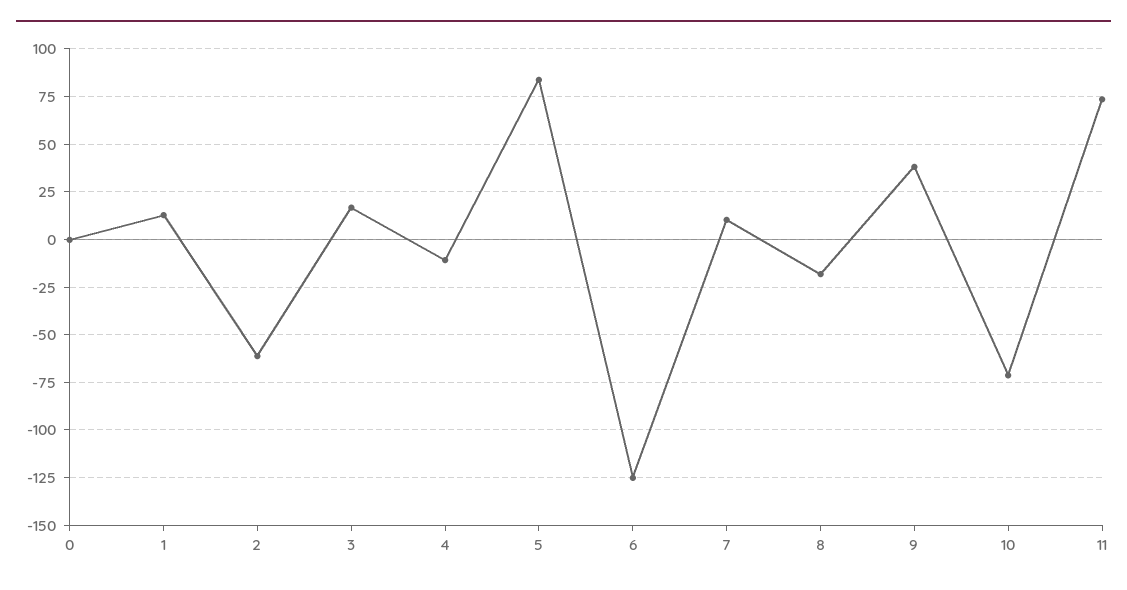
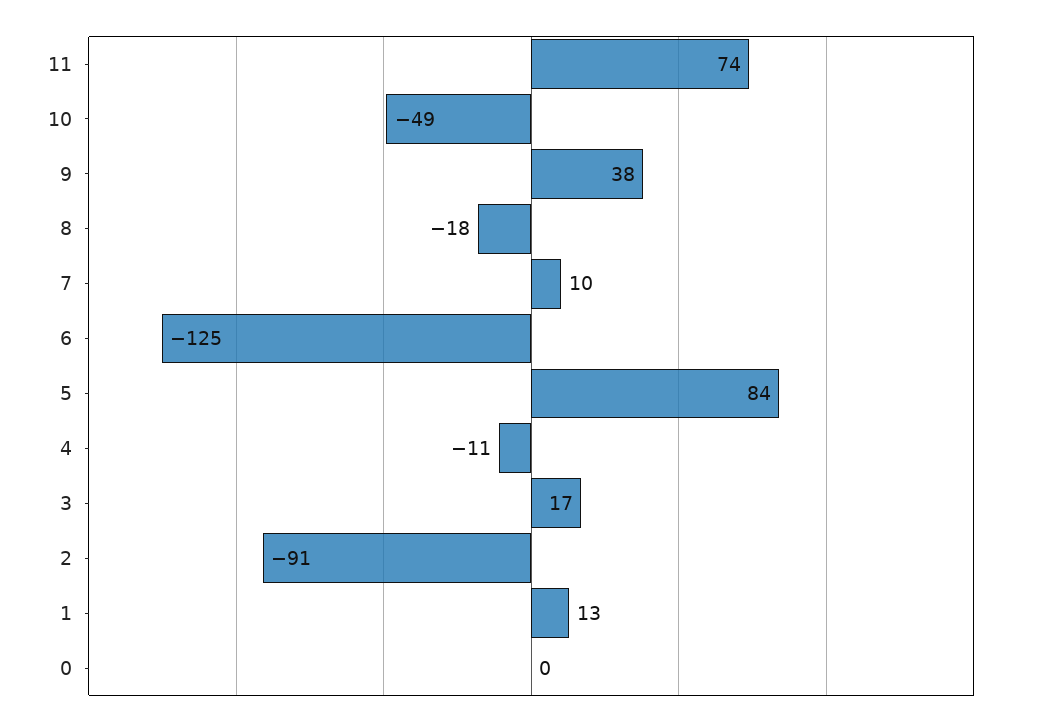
  {
    "0": 0,
    "1": 13,
-   "2": -60,
+   "2": -91,
    "3": 17,
    "4": -11,
    "5": 84,
    "6": -125,
    "7": 10,
    "8": -18,
    "9": 38,
-   "10": -70,
+   "10": -49,
    "11": 74
  }

